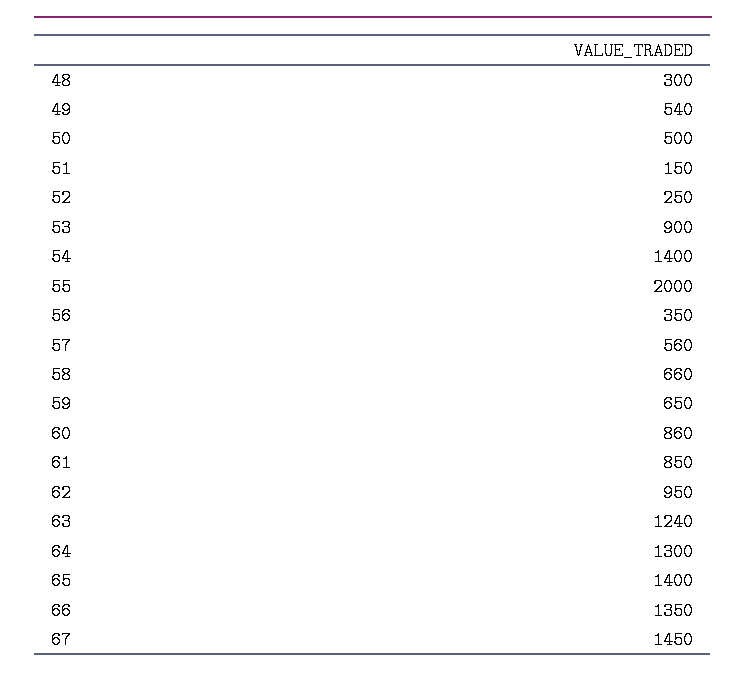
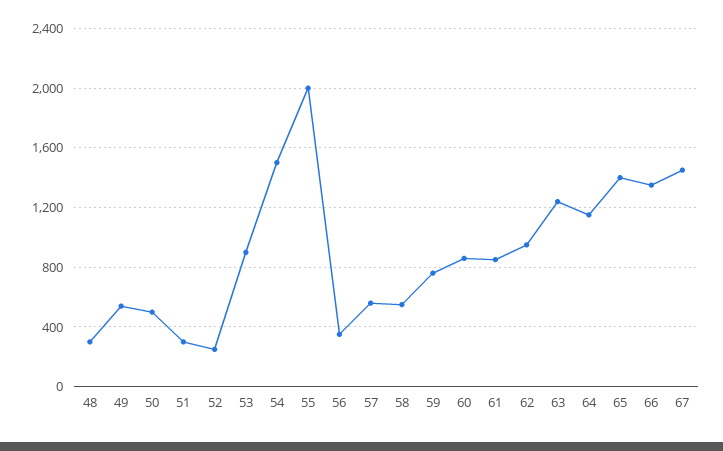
  {
    "48": 300,
    "49": 540,
    "50": 500,
-   "51": 150,
+   "51": 300,
    "52": 250,
    "53": 900,
-   "54": 1400,
+   "54": 1500,
    "55": 2000,
    "56": 350,
    "57": 560,
-   "58": 660,
+   "58": 550,
-   "59": 650,
+   "59": 750,
    "60": 860,
    "61": 850,
    "62": 950,
    "63": 1240,
-   "64": 1300,
+   "64": 1150,
    "65": 1400,
    "66": 1350,
    "67": 1450
  }

